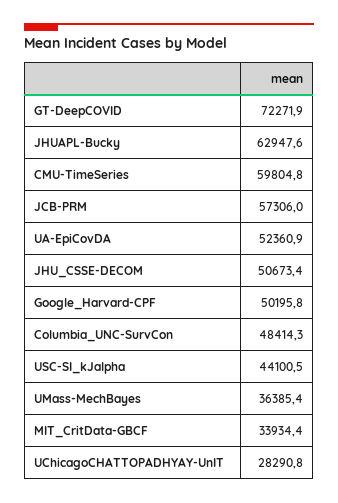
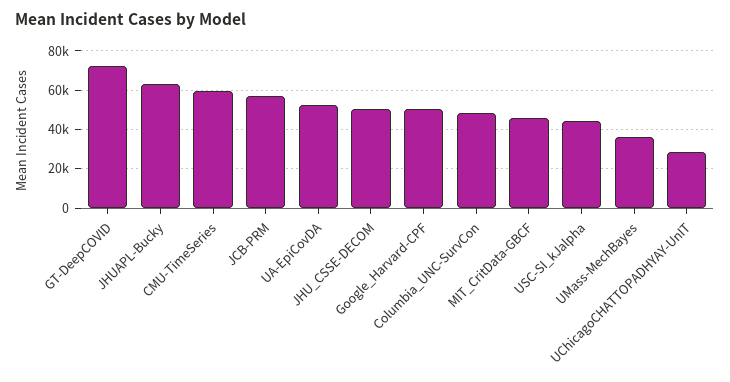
  {
    "GT-DeepCOVID": 72271.9,
    "JHUAPL-Bucky": 62947.6,
    "CMU-TimeSeries": 59804.8,
    "JCB-PRM": 57306,
    "UA-EpiCovDA": 52360.9,
    "JHU_CSSE-DECOM": 50673.4,
    "Google_Harvard-CPF": 50195.8,
    "Columbia_UNC-SurvCon": 48414.3,
    "USC-SI_kJalpha": 44100.5,
    "UMass-MechBayes": 36385.4,
-   "MIT_CritData-GBCF": 33934.4,
+   "MIT_CritData-GBCF": 45000,
    "UChicagoCHATTOPADHYAY-UnIT": 28290.8
  }

